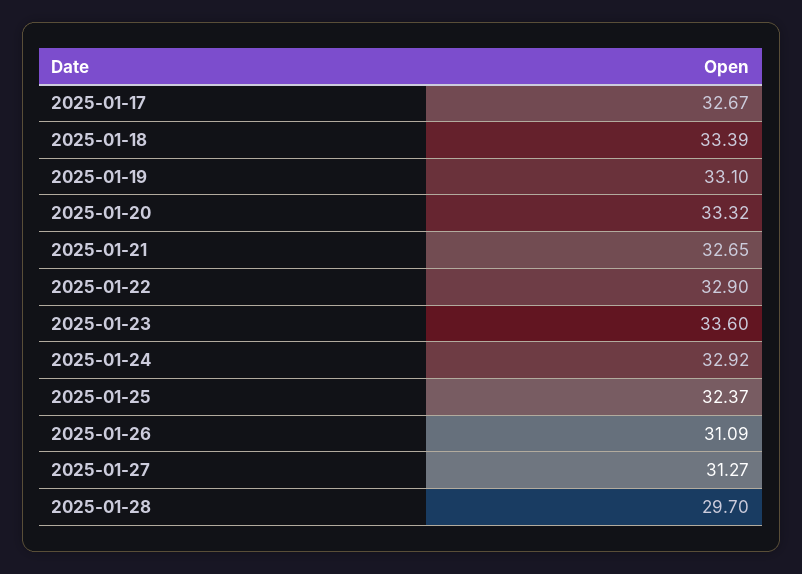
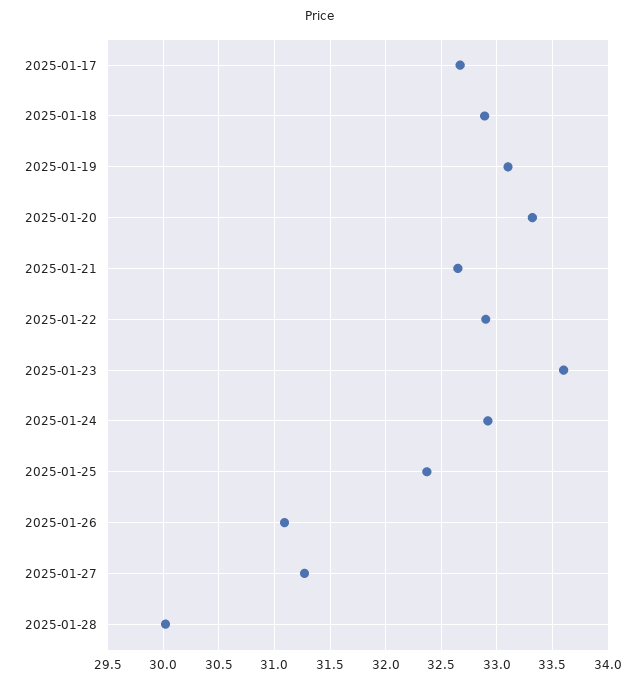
  {
    "2025-01-17": 32.67,
-   "2025-01-18": 33.39,
+   "2025-01-18": 32.9,
    "2025-01-19": 33.1,
    "2025-01-20": 33.32,
    "2025-01-21": 32.65,
    "2025-01-22": 32.9,
    "2025-01-23": 33.6,
    "2025-01-24": 32.92,
    "2025-01-25": 32.37,
    "2025-01-26": 31.09,
    "2025-01-27": 31.27,
-   "2025-01-28": 29.7
+   "2025-01-28": 30
  }

